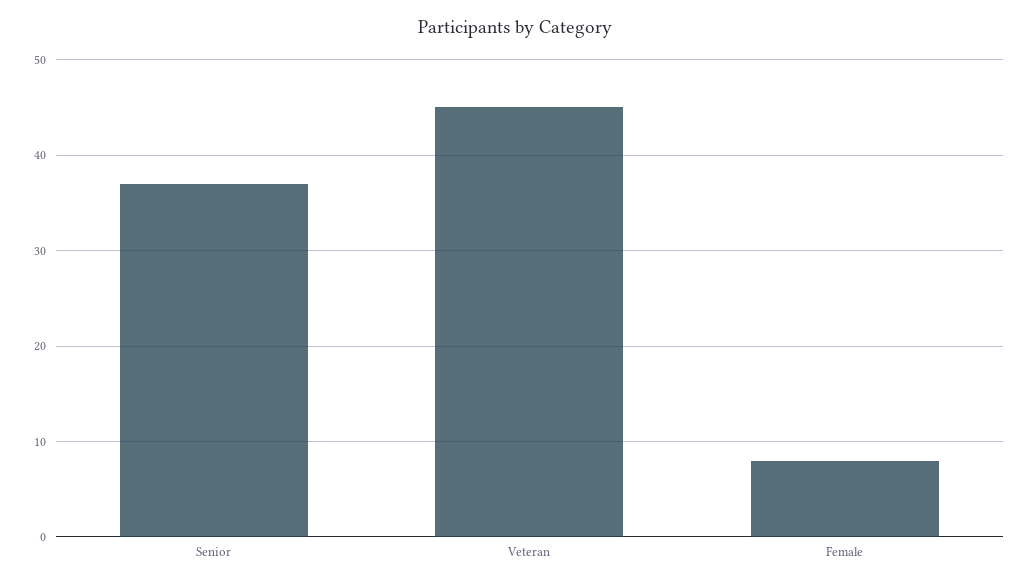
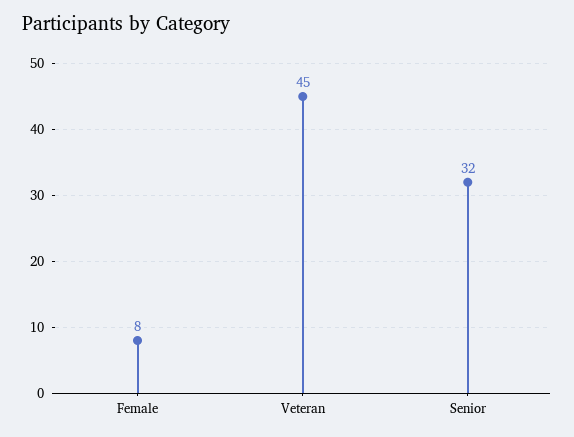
  {
-   "Senior": 37,
+   "Senior": 32,
    "Veteran": 45,
    "Female": 8
  }

